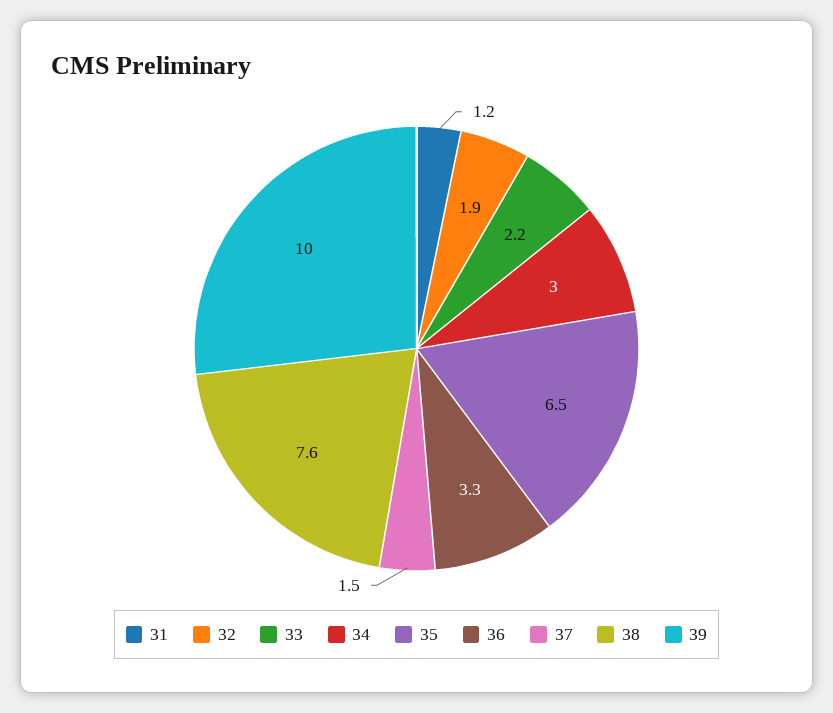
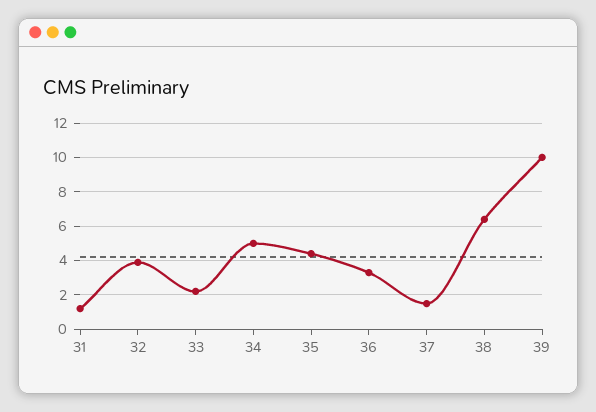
  {
    "31": 1.2,
-   "32": 1.9,
+   "32": 4,
    "33": 2.2,
-   "34": 3,
+   "34": 5,
-   "35": 6.5,
+   "35": 4.5,
    "36": 3.3,
    "37": 1.5,
-   "38": 7.6,
+   "38": 6.5,
    "39": 10
  }

